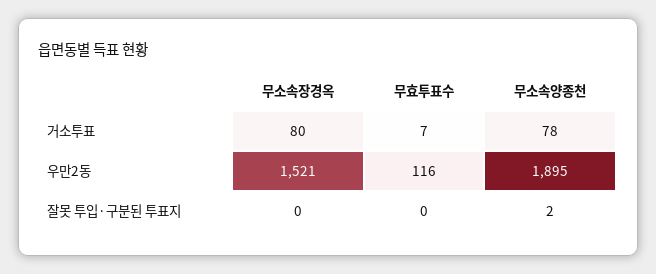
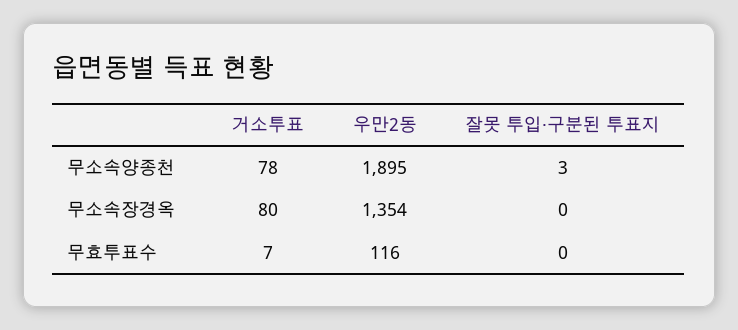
  {
    "무소속장경옥": {
      "거소투표": 80,
-     "우만2동": 1521,
+     "우만2동": 1354,
      "잘못 투입·구분된 투표지": 0
    },
    "무효투표수": {
      "거소투표": 7,
      "우만2동": 116,
      "잘못 투입·구분된 투표지": 0
    },
    "무소속양종천": {
      "거소투표": 78,
      "우만2동": 1895,
-     "잘못 투입·구분된 투표지": 2
+     "잘못 투입·구분된 투표지": 3
    }
  }

